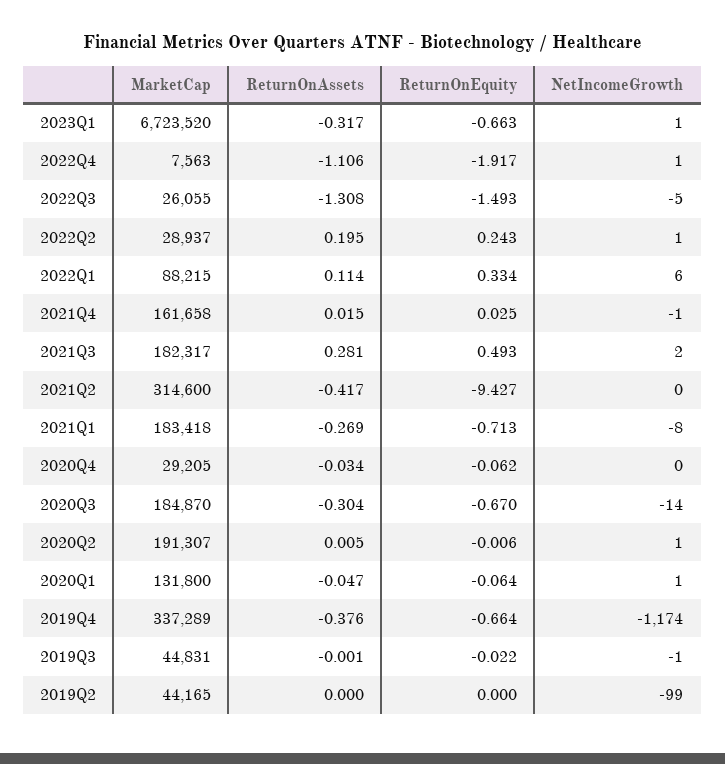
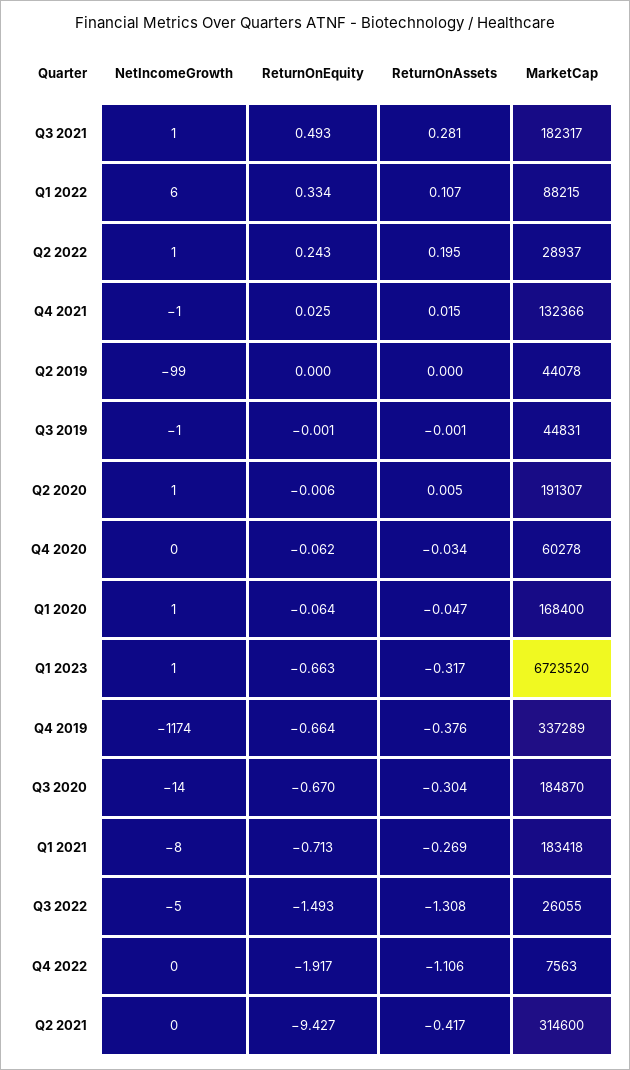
  {
    "MarketCap": {
      "2023Q1": 6723520,
      "2022Q4": 7563,
      "2022Q3": 26055,
      "2022Q2": 28937,
      "2022Q1": 88215,
-     "2021Q4": 161658,
+     "2021Q4": 132366,
      "2021Q3": 182317,
      "2021Q2": 314600,
      "2021Q1": 183418,
-     "2020Q4": 29205,
+     "2020Q4": 60278,
      "2020Q3": 184870,
      "2020Q2": 191307,
-     "2020Q1": 131800,
+     "2020Q1": 168400,
      "2019Q4": 337289,
      "2019Q3": 44831,
-     "2019Q2": 44165
+     "2019Q2": 44078
    },
    "ReturnOnAssets": {
      "2023Q1": -0.317,
      "2022Q4": -1.106,
      "2022Q3": -1.308,
      "2022Q2": 0.195,
-     "2022Q1": 0.114,
+     "2022Q1": 0.107,
      "2021Q4": 0.015,
      "2021Q3": 0.281,
      "2021Q2": -0.417,
      "2021Q1": -0.269,
      "2020Q4": -0.034,
      "2020Q3": -0.304,
      "2020Q2": 0.005,
      "2020Q1": -0.047,
      "2019Q4": -0.376,
      "2019Q3": -0.001,
      "2019Q2": 0
    },
    "ReturnOnEquity": {
      "2023Q1": -0.663,
      "2022Q4": -1.917,
      "2022Q3": -1.493,
      "2022Q2": 0.243,
      "2022Q1": 0.334,
      "2021Q4": 0.025,
      "2021Q3": 0.493,
      "2021Q2": -9.427,
      "2021Q1": -0.713,
      "2020Q4": -0.062,
      "2020Q3": -0.67,
      "2020Q2": -0.006,
      "2020Q1": -0.064,
      "2019Q4": -0.664,
-     "2019Q3": -0.022,
+     "2019Q3": -0.001,
      "2019Q2": 0
    },
    "NetIncomeGrowth": {
      "2023Q1": 1,
-     "2022Q4": 1,
+     "2022Q4": 0,
      "2022Q3": -5,
      "2022Q2": 1,
      "2022Q1": 6,
      "2021Q4": -1,
-     "2021Q3": 2,
+     "2021Q3": 1,
      "2021Q2": 0,
      "2021Q1": -8,
      "2020Q4": 0,
      "2020Q3": -14,
      "2020Q2": 1,
      "2020Q1": 1,
      "2019Q4": -1174,
      "2019Q3": -1,
      "2019Q2": -99
    }
  }

